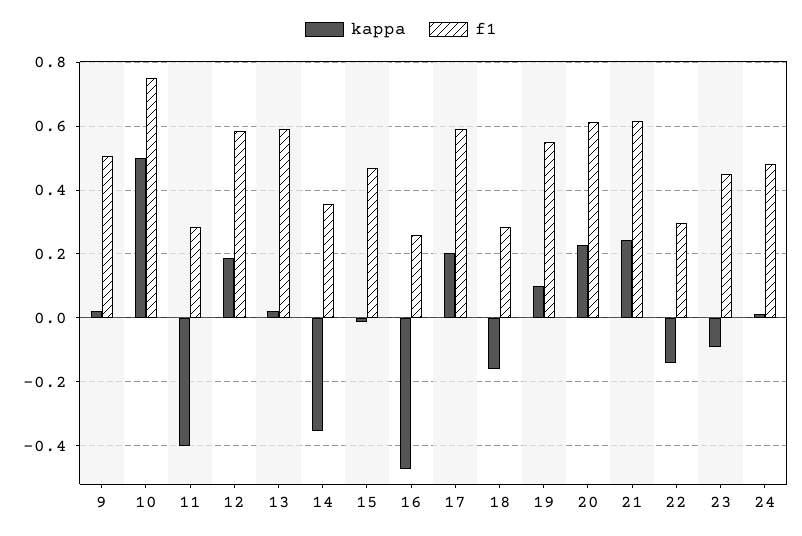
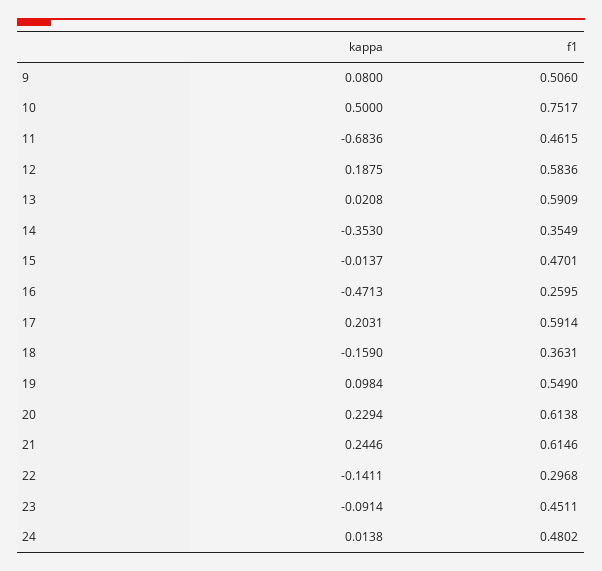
  {
    "kappa": {
-     "9": 0.02,
+     "9": 0.08,
      "10": 0.5,
-     "11": -0.4,
+     "11": -0.6836,
      "12": 0.1875,
      "13": 0.0208,
      "14": -0.353,
      "15": -0.0137,
      "16": -0.4713,
      "17": 0.2031,
      "18": -0.159,
      "19": 0.0984,
      "20": 0.2294,
      "21": 0.2446,
      "22": -0.1411,
      "23": -0.0914,
      "24": 0.0138
    },
    "f1": {
      "9": 0.506,
      "10": 0.7517,
-     "11": 0.28,
+     "11": 0.4615,
      "12": 0.5836,
      "13": 0.5909,
      "14": 0.3549,
      "15": 0.4701,
      "16": 0.2595,
      "17": 0.5914,
-     "18": 0.28,
+     "18": 0.3631,
      "19": 0.549,
      "20": 0.6138,
      "21": 0.6146,
      "22": 0.2968,
      "23": 0.4511,
      "24": 0.4802
    }
  }

